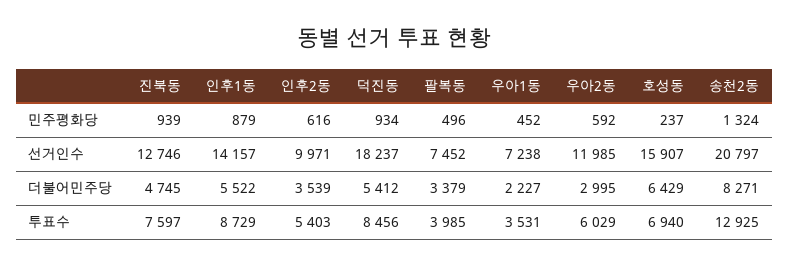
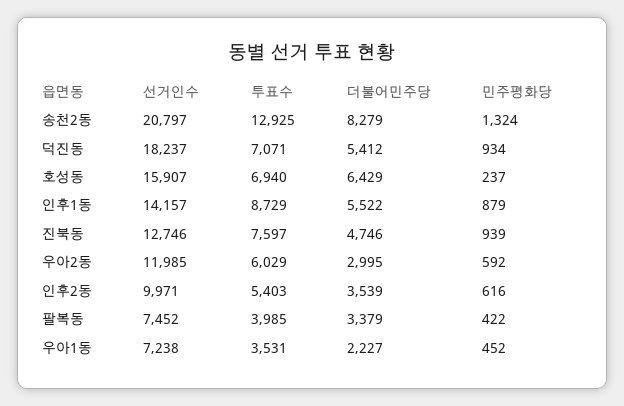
  {
    "진북동": {
      "민주평화당": 939,
      "선거인수": 12746,
-     "더불어민주당": 4745,
+     "더불어민주당": 4746,
      "투표수": 7597
    },
    "인후1동": {
      "민주평화당": 879,
      "선거인수": 14157,
      "더불어민주당": 5522,
      "투표수": 8729
    },
    "인후2동": {
      "민주평화당": 616,
      "선거인수": 9971,
      "더불어민주당": 3539,
      "투표수": 5403
    },
    "덕진동": {
      "민주평화당": 934,
      "선거인수": 18237,
      "더불어민주당": 5412,
-     "투표수": 8456
+     "투표수": 7071
    },
    "팔복동": {
-     "민주평화당": 496,
+     "민주평화당": 422,
      "선거인수": 7452,
      "더불어민주당": 3379,
      "투표수": 3985
    },
    "우아1동": {
      "민주평화당": 452,
      "선거인수": 7238,
      "더불어민주당": 2227,
      "투표수": 3531
    },
    "우아2동": {
      "민주평화당": 592,
      "선거인수": 11985,
      "더불어민주당": 2995,
      "투표수": 6029
    },
    "호성동": {
      "민주평화당": 237,
      "선거인수": 15907,
      "더불어민주당": 6429,
      "투표수": 6940
    },
    "송천2동": {
      "민주평화당": 1324,
      "선거인수": 20797,
-     "더불어민주당": 8271,
+     "더불어민주당": 8279,
      "투표수": 12925
    }
  }

